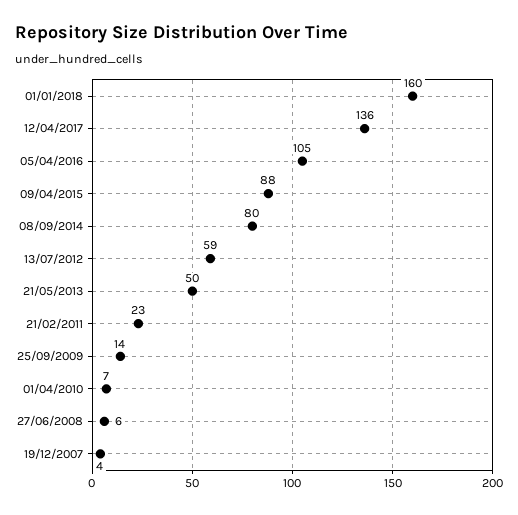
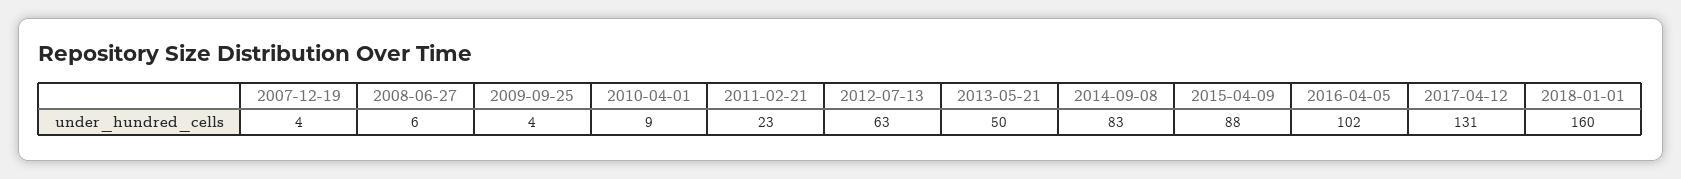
  {
    "01/01/2018": 160,
-   "12/04/2017": 136,
+   "12/04/2017": 131,
-   "05/04/2016": 105,
+   "05/04/2016": 102,
    "09/04/2015": 88,
-   "08/09/2014": 80,
+   "08/09/2014": 83,
-   "13/07/2012": 59,
+   "13/07/2012": 63,
    "21/05/2013": 50,
    "21/02/2011": 23,
-   "25/09/2009": 14,
+   "25/09/2009": 4,
-   "01/04/2010": 7,
+   "01/04/2010": 9,
    "27/06/2008": 6,
    "19/12/2007": 4
  }

